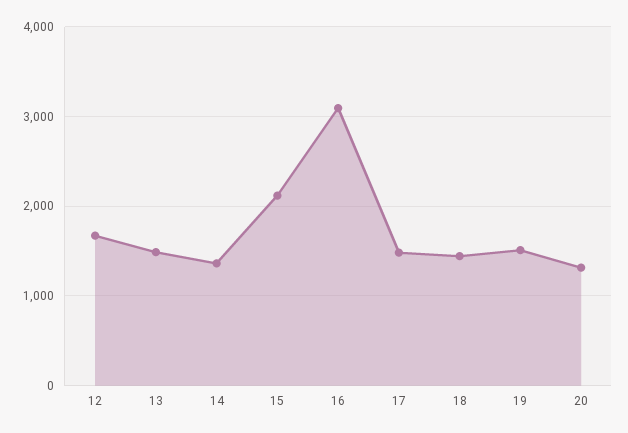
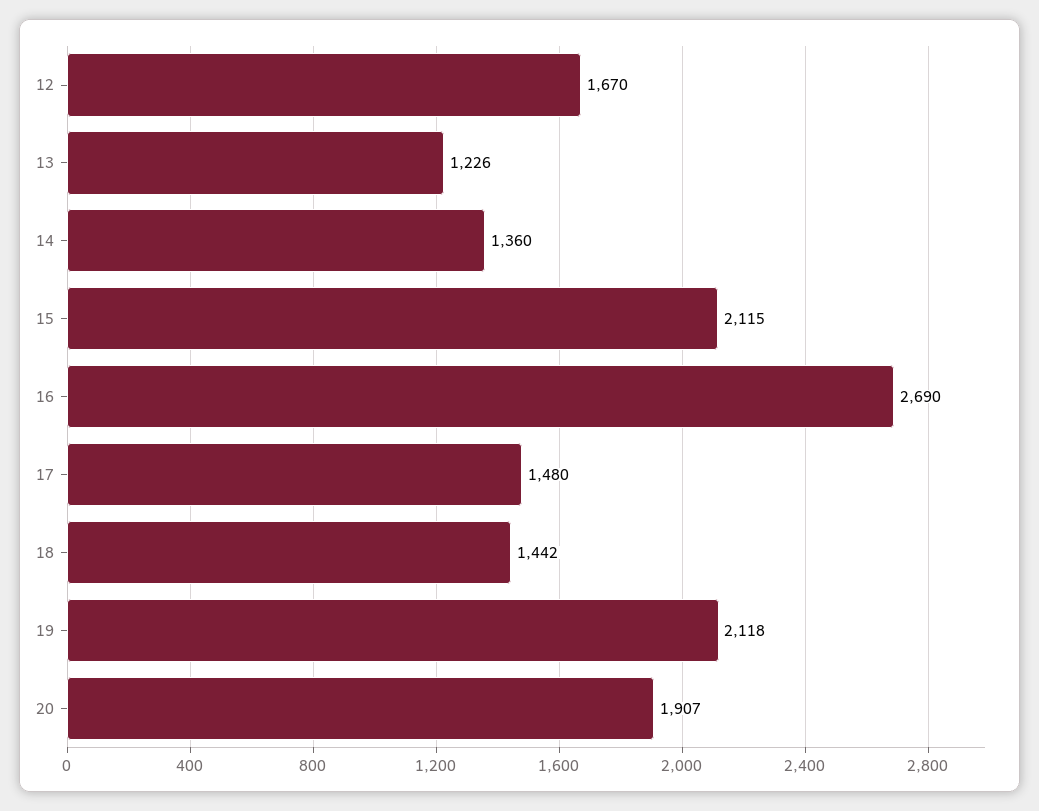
  {
    "12": 1670,
-   "13": 1500,
+   "13": 1226,
    "14": 1360,
    "15": 2115,
-   "16": 3100,
+   "16": 2690,
    "17": 1480,
    "18": 1442,
-   "19": 1500,
+   "19": 2118,
-   "20": 1300
+   "20": 1907
  }

